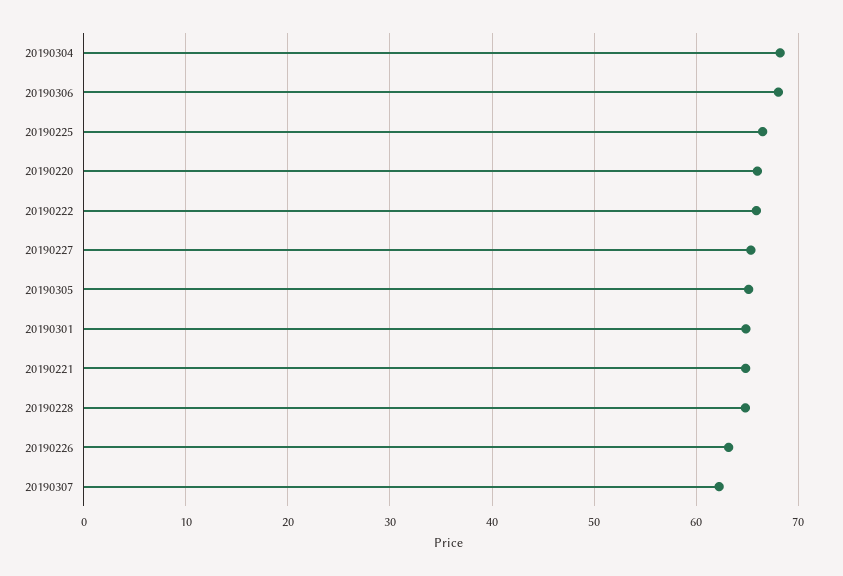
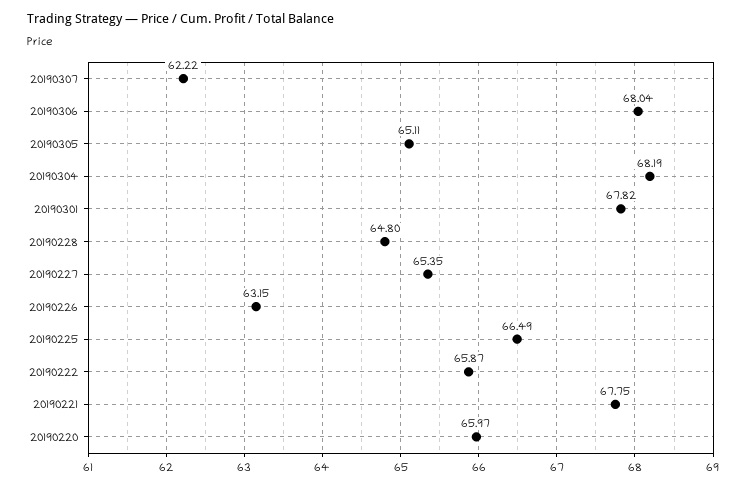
  {
    "20190304": 68.19,
    "20190306": 68.04,
    "20190225": 66.49,
    "20190220": 65.97,
    "20190222": 65.87,
    "20190227": 65.35,
    "20190305": 65.11,
-   "20190301": 65,
+   "20190301": 67.82,
-   "20190221": 65,
+   "20190221": 67.75,
    "20190228": 64.8,
    "20190226": 63.15,
    "20190307": 62.22
  }

